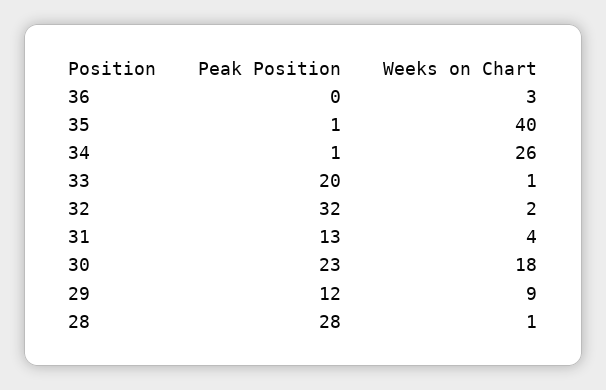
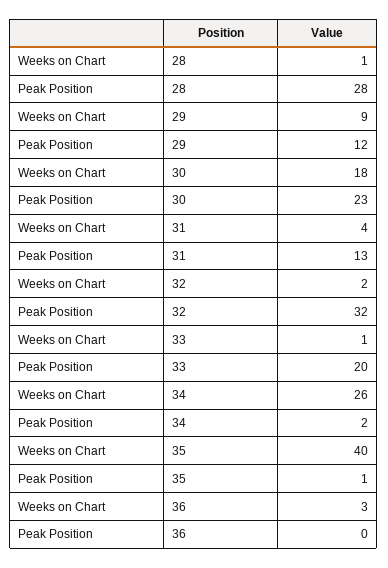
  {
    "Peak Position": {
      "36": 0,
      "35": 1,
-     "34": 1,
+     "34": 2,
      "33": 20,
      "32": 32,
      "31": 13,
      "30": 23,
      "29": 12,
      "28": 28
    },
    "Weeks on Chart": {
      "36": 3,
      "35": 40,
      "34": 26,
      "33": 1,
      "32": 2,
      "31": 4,
      "30": 18,
      "29": 9,
      "28": 1
    }
  }

